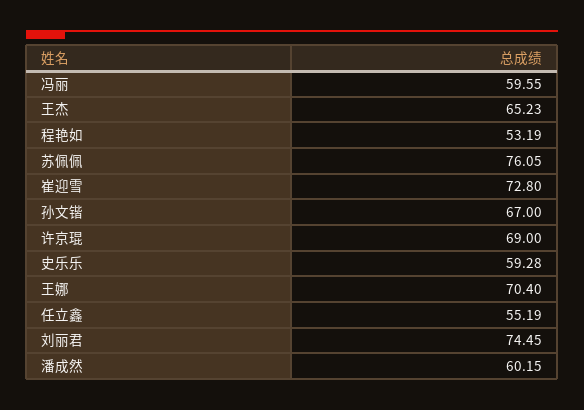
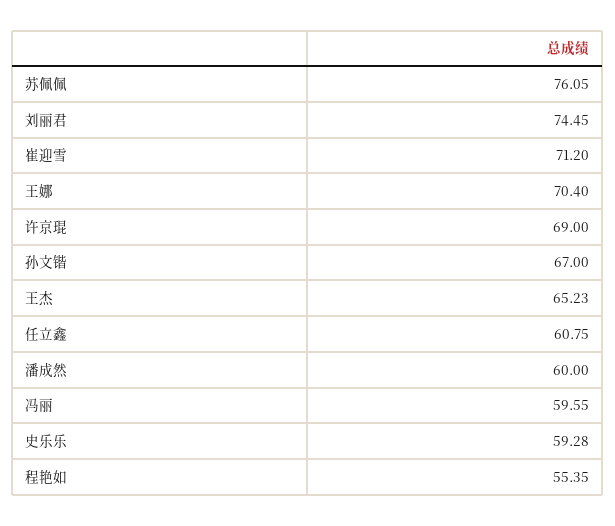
  {
    "冯丽": 59.55,
    "王杰": 65.23,
-   "程艳如": 53.19,
+   "程艳如": 55.35,
    "苏佩佩": 76.05,
-   "崔迎雪": 72.8,
+   "崔迎雪": 71.2,
    "孙文锴": 67,
    "许京琨": 69,
    "史乐乐": 59.28,
    "王娜": 70.4,
-   "任立鑫": 55.19,
+   "任立鑫": 60.75,
    "刘丽君": 74.45,
-   "潘成然": 60.15
+   "潘成然": 60
  }

